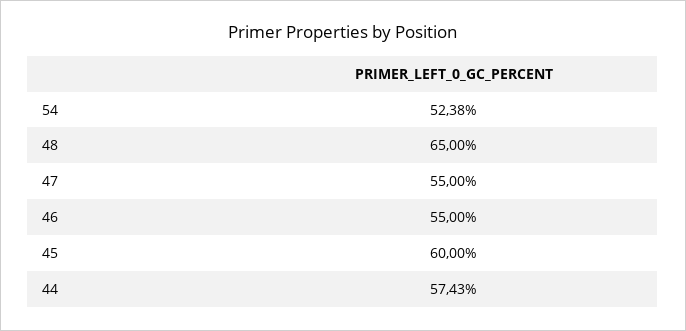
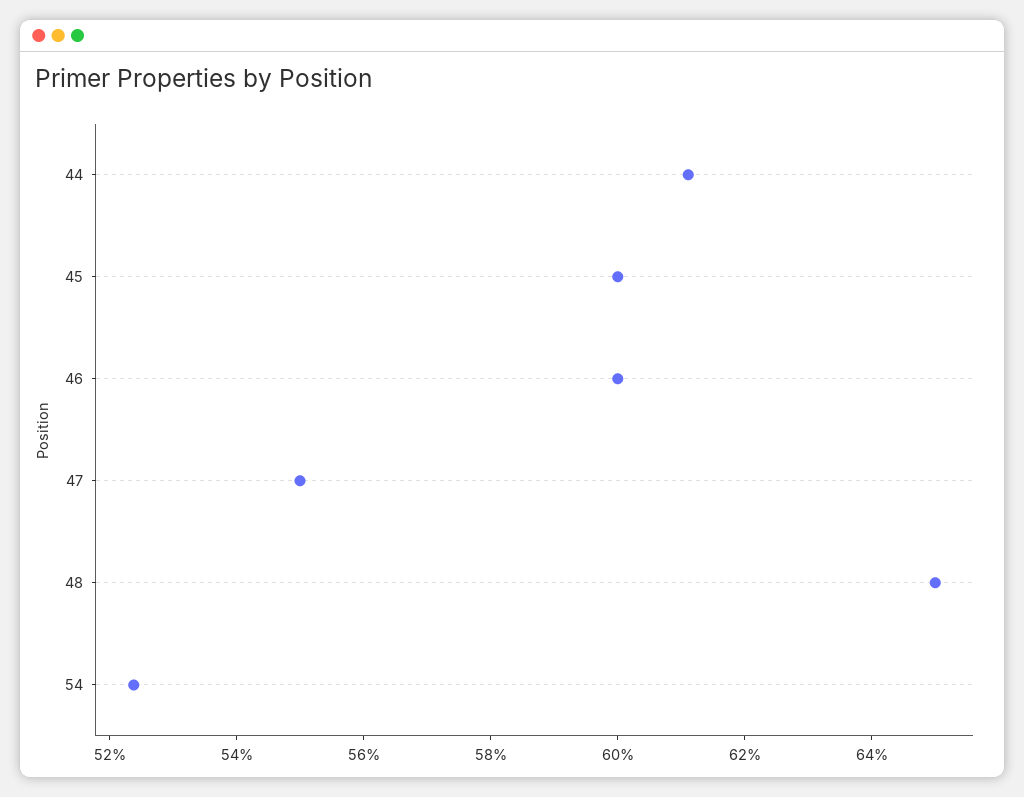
  {
    "54": 52.38,
    "48": 65,
    "47": 55,
-   "46": 55,
+   "46": 60,
    "45": 60,
-   "44": 57.43
+   "44": 61
  }

